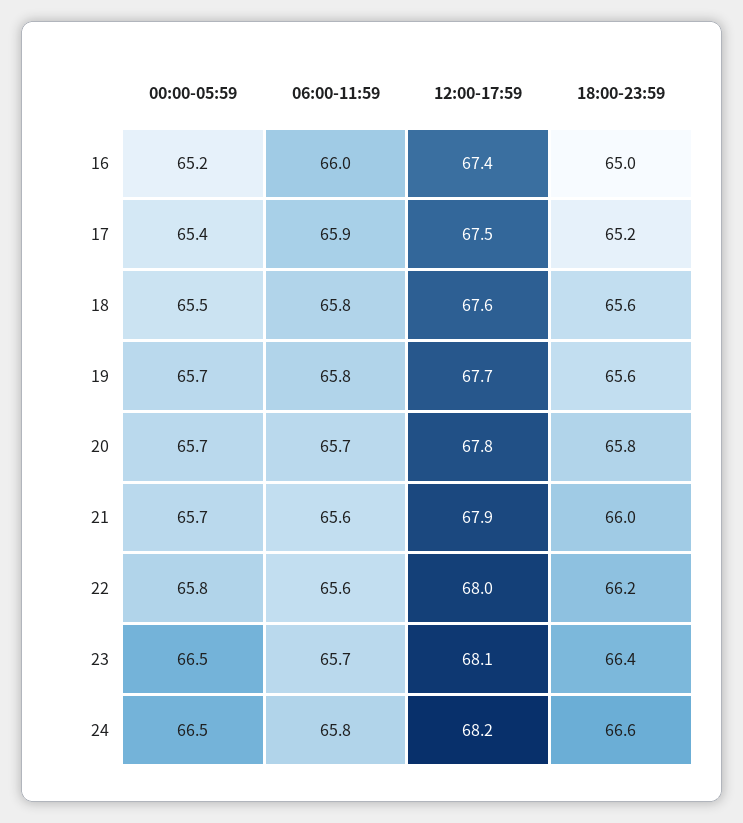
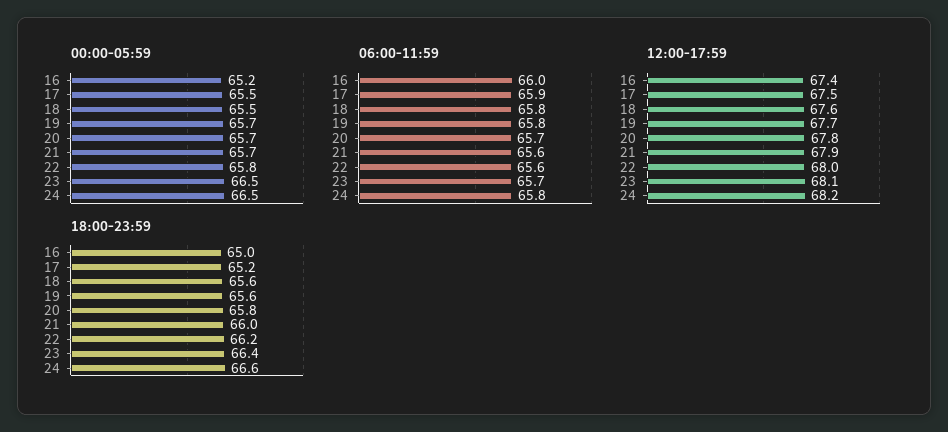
  {
    "00:00-05:59": {
      "16": 65.2,
-     "17": 65.4,
+     "17": 65.5,
      "18": 65.5,
      "19": 65.7,
      "20": 65.7,
      "21": 65.7,
      "22": 65.8,
      "23": 66.5,
      "24": 66.5
    },
    "06:00-11:59": {
      "16": 66,
      "17": 65.9,
      "18": 65.8,
      "19": 65.8,
      "20": 65.7,
      "21": 65.6,
      "22": 65.6,
      "23": 65.7,
      "24": 65.8
    },
    "12:00-17:59": {
      "16": 67.4,
      "17": 67.5,
      "18": 67.6,
      "19": 67.7,
      "20": 67.8,
      "21": 67.9,
      "22": 68,
      "23": 68.1,
      "24": 68.2
    },
    "18:00-23:59": {
      "16": 65,
      "17": 65.2,
      "18": 65.6,
      "19": 65.6,
      "20": 65.8,
      "21": 66,
      "22": 66.2,
      "23": 66.4,
      "24": 66.6
    }
  }

